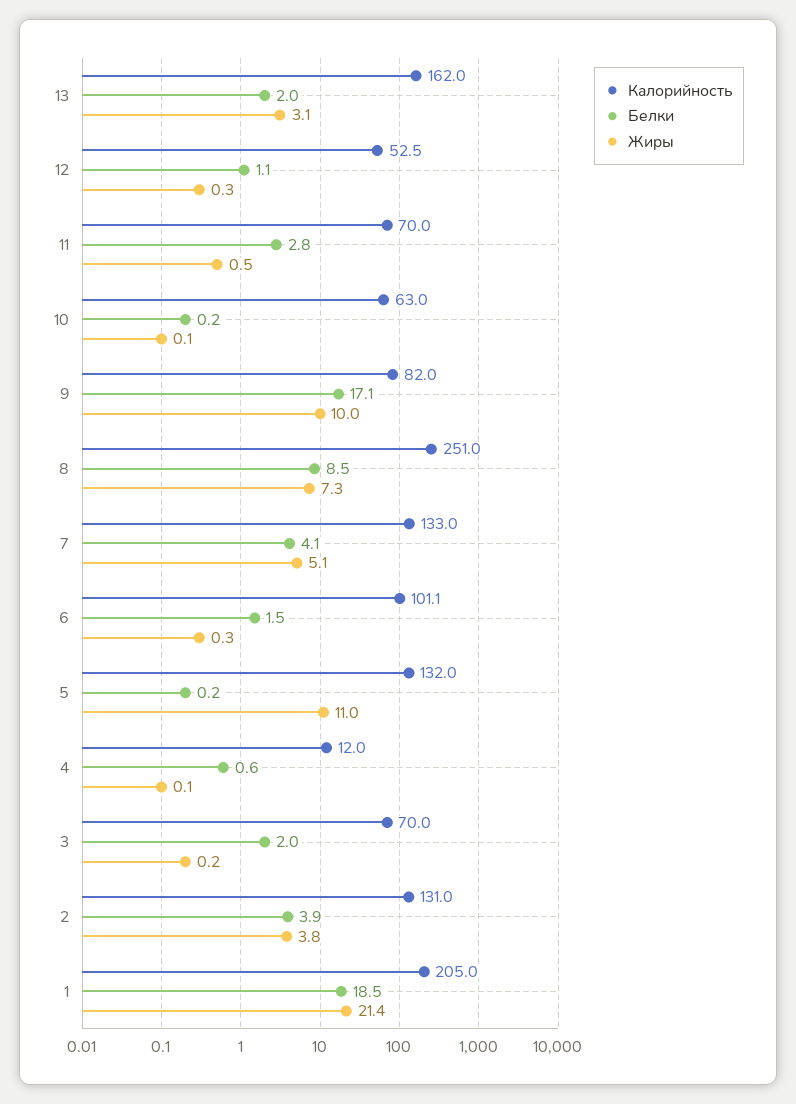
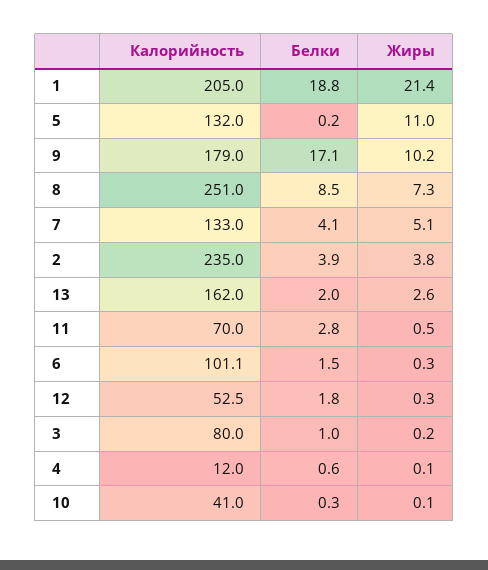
  {
    "Калорийность": {
      "13": 162,
      "12": 52.5,
      "11": 70,
-     "10": 63,
+     "10": 41,
-     "9": 82,
+     "9": 179,
      "8": 251,
      "7": 133,
      "6": 101.1,
      "5": 132,
      "4": 12,
-     "3": 70,
+     "3": 80,
-     "2": 131,
+     "2": 235,
      "1": 205
    },
    "Белки": {
      "13": 2,
-     "12": 1.1,
+     "12": 1.8,
      "11": 2.8,
-     "10": 0.2,
+     "10": 0.3,
      "9": 17.1,
      "8": 8.5,
      "7": 4.1,
      "6": 1.5,
      "5": 0.2,
      "4": 0.6,
-     "3": 2,
+     "3": 1,
      "2": 3.9,
-     "1": 18.5
+     "1": 18.8
    },
    "Жиры": {
-     "13": 3.1,
+     "13": 2.6,
      "12": 0.3,
      "11": 0.5,
      "10": 0.1,
-     "9": 10,
+     "9": 10.2,
      "8": 7.3,
      "7": 5.1,
      "6": 0.3,
      "5": 11,
      "4": 0.1,
      "3": 0.2,
      "2": 3.8,
      "1": 21.4
    }
  }

